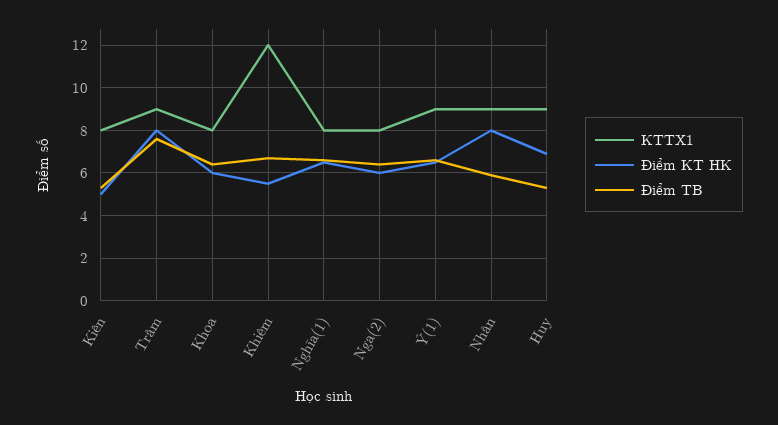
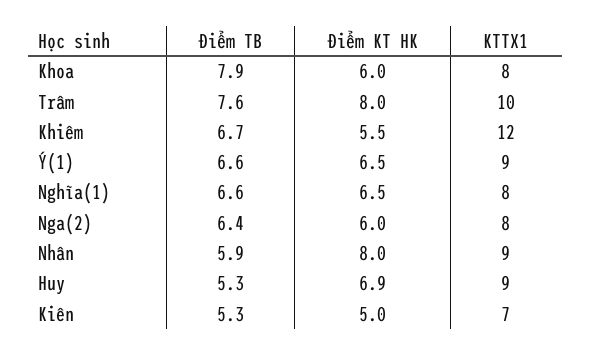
  {
    "KTTX1": {
-     "Kiên": 8,
+     "Kiên": 7,
-     "Trâm": 9,
+     "Trâm": 10,
      "Khoa": 8,
      "Khiêm": 12,
      "Nghĩa(1)": 8,
      "Nga(2)": 8,
      "Ý(1)": 9,
      "Nhân": 9,
      "Huy": 9
    },
    "Điểm KT HK": {
      "Kiên": 5,
      "Trâm": 8,
      "Khoa": 6,
      "Khiêm": 5.5,
      "Nghĩa(1)": 6.5,
      "Nga(2)": 6,
      "Ý(1)": 6.5,
      "Nhân": 8,
      "Huy": 6.9
    },
    "Điểm TB": {
      "Kiên": 5.3,
      "Trâm": 7.6,
-     "Khoa": 6.5,
+     "Khoa": 7.9,
      "Khiêm": 6.7,
      "Nghĩa(1)": 6.6,
      "Nga(2)": 6.4,
      "Ý(1)": 6.6,
      "Nhân": 5.9,
      "Huy": 5.3
    }
  }

